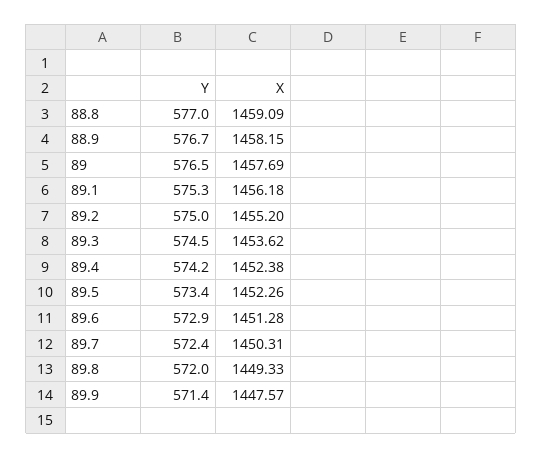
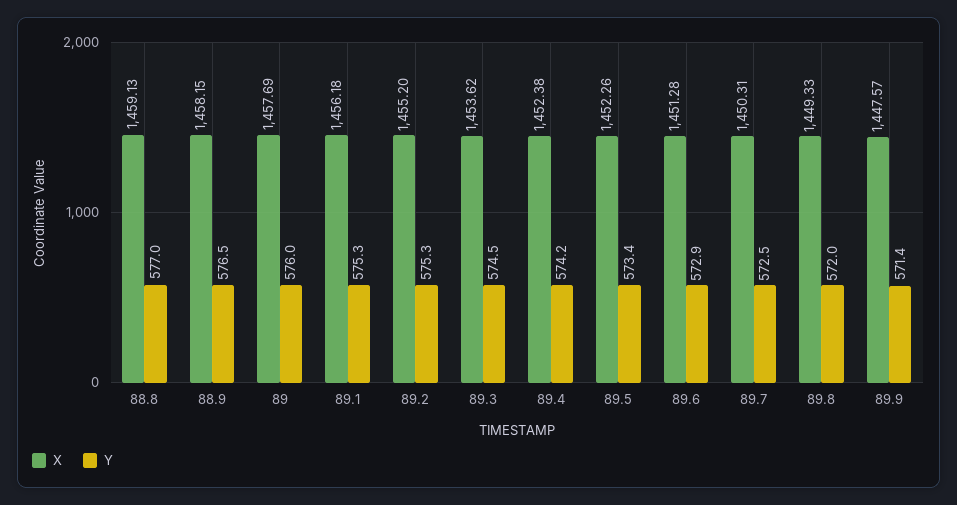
  {
    "Y": {
      "88.8": 577,
-     "88.9": 576.7,
+     "88.9": 576.5,
-     "89": 576.5,
+     "89": 576,
      "89.1": 575.3,
-     "89.2": 575,
+     "89.2": 575.3,
      "89.3": 574.5,
      "89.4": 574.2,
      "89.5": 573.4,
      "89.6": 572.9,
-     "89.7": 572.4,
+     "89.7": 572.5,
      "89.8": 572,
      "89.9": 571.4
    },
    "X": {
-     "88.8": 1459.09,
+     "88.8": 1459.13,
      "88.9": 1458.15,
      "89": 1457.69,
      "89.1": 1456.18,
      "89.2": 1455.2,
      "89.3": 1453.62,
      "89.4": 1452.38,
      "89.5": 1452.26,
      "89.6": 1451.28,
      "89.7": 1450.31,
      "89.8": 1449.33,
      "89.9": 1447.57
    }
  }

